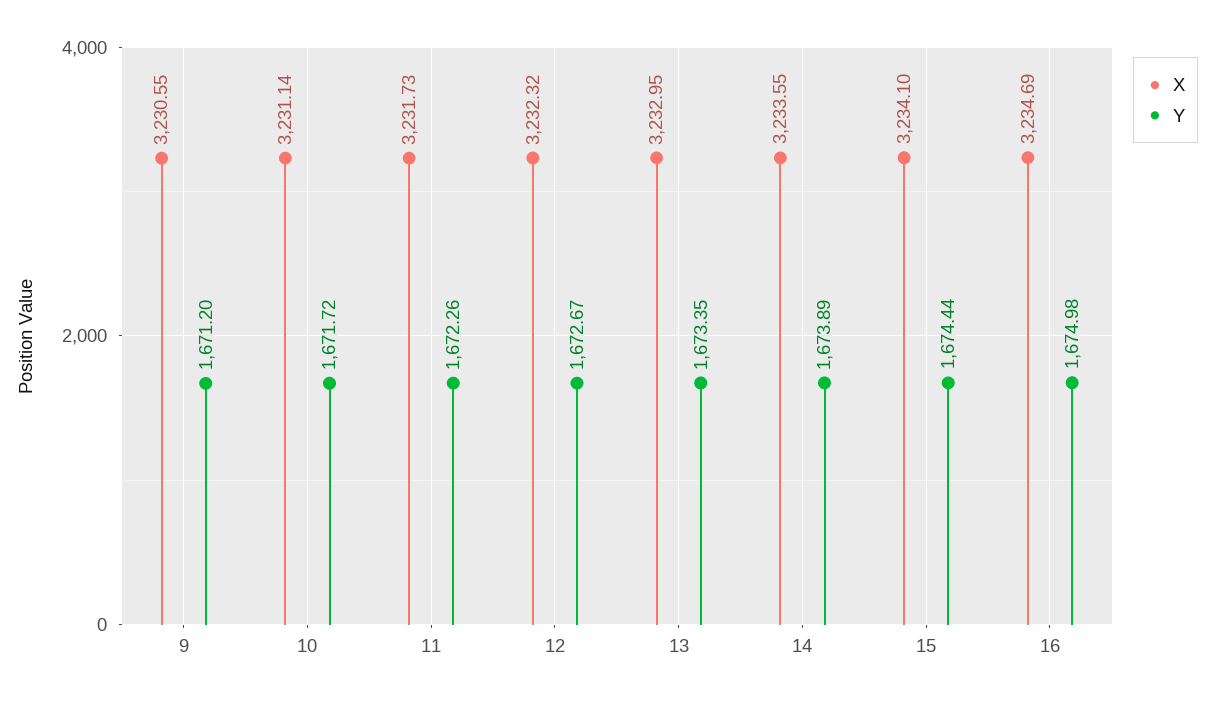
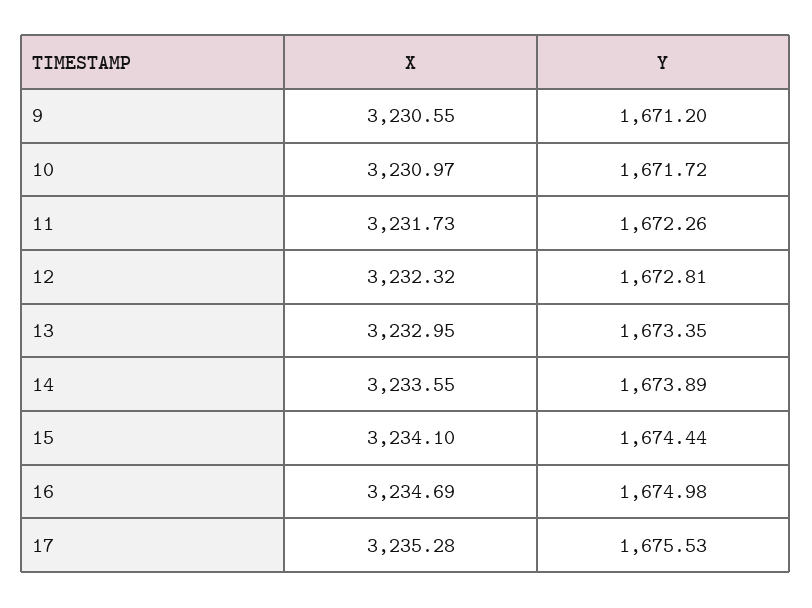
  {
    "X": {
      "9": 3230.55,
-     "10": 3231.14,
+     "10": 3230.97,
      "11": 3231.73,
      "12": 3232.32,
      "13": 3232.95,
      "14": 3233.55,
      "15": 3234.1,
-     "16": 3234.69
+     "16": 3234.69,
+     "17": 3235.28
    },
    "Y": {
      "9": 1671.2,
      "10": 1671.72,
      "11": 1672.26,
-     "12": 1672.67,
+     "12": 1672.81,
      "13": 1673.35,
      "14": 1673.89,
      "15": 1674.44,
-     "16": 1674.98
+     "16": 1674.98,
+     "17": 1675.53
    }
  }

